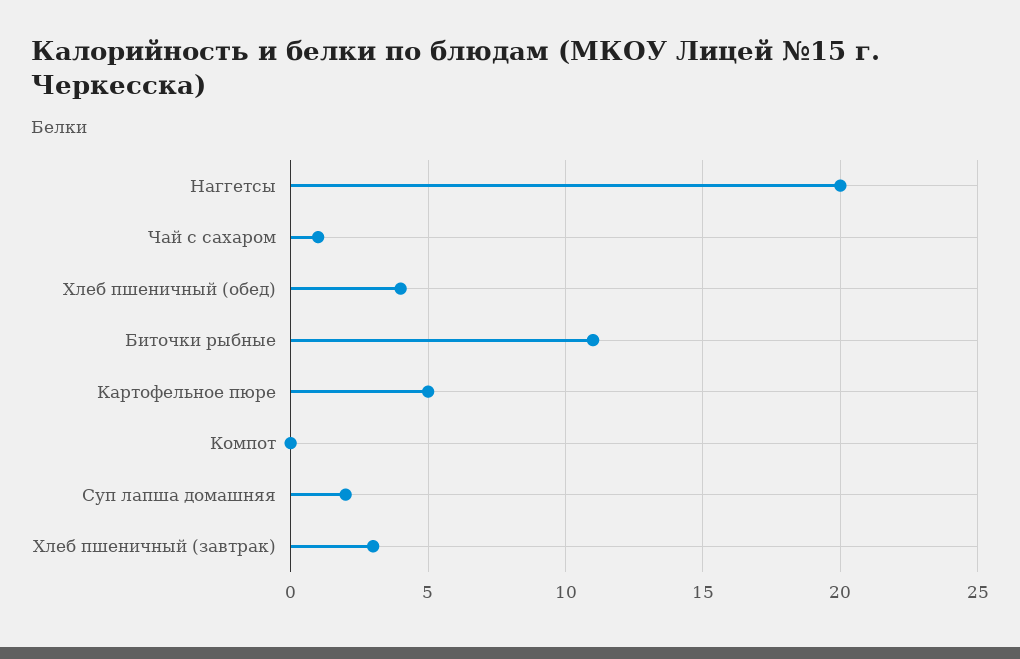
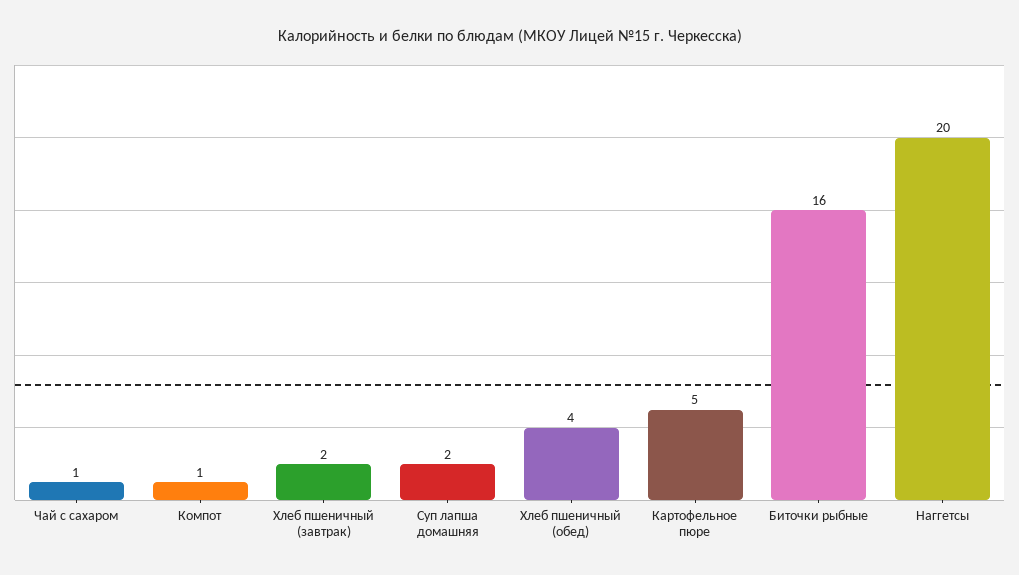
  {
    "Наггетсы": 20,
    "Чай с сахаром": 1,
    "Хлеб пшеничный (обед)": 4,
-   "Биточки рыбные": 11,
+   "Биточки рыбные": 16,
    "Картофельное пюре": 5,
-   "Компот": 0,
+   "Компот": 1,
    "Суп лапша домашняя": 2,
-   "Хлеб пшеничный (завтрак)": 3
+   "Хлеб пшеничный (завтрак)": 2
  }

